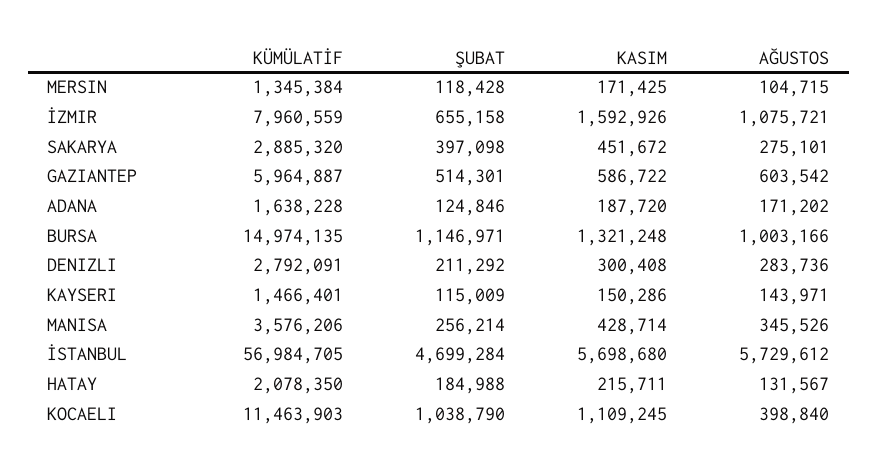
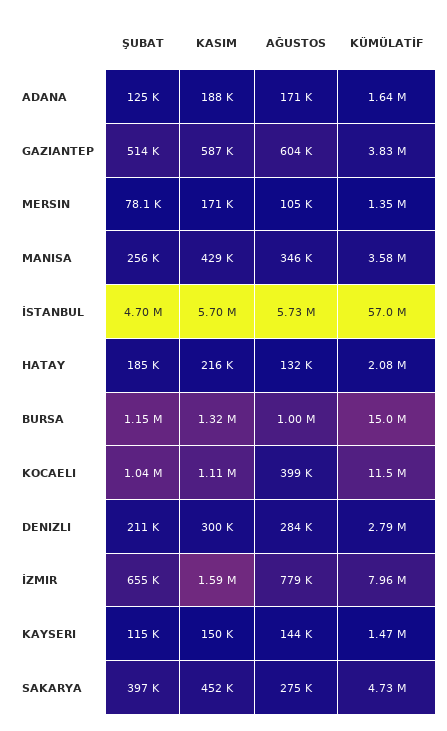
  {
    "KÜMÜLATİF": {
      "MERSIN": 1345384,
      "İZMIR": 7960559,
-     "SAKARYA": 2885320,
+     "SAKARYA": 4730000,
-     "GAZIANTEP": 5964887,
+     "GAZIANTEP": 3830000,
      "ADANA": 1638228,
      "BURSA": 14974135,
      "DENIZLI": 2792091,
      "KAYSERI": 1466401,
      "MANISA": 3576206,
      "İSTANBUL": 56984705,
      "HATAY": 2078350,
      "KOCAELI": 11463903
    },
    "ŞUBAT": {
-     "MERSIN": 118428,
+     "MERSIN": 78100,
      "İZMIR": 655158,
      "SAKARYA": 397098,
      "GAZIANTEP": 514301,
      "ADANA": 124846,
      "BURSA": 1146971,
      "DENIZLI": 211292,
      "KAYSERI": 115009,
      "MANISA": 256214,
      "İSTANBUL": 4699284,
      "HATAY": 184988,
      "KOCAELI": 1038790
    },
    "KASIM": {
      "MERSIN": 171425,
      "İZMIR": 1592926,
      "SAKARYA": 451672,
      "GAZIANTEP": 586722,
      "ADANA": 187720,
      "BURSA": 1321248,
      "DENIZLI": 300408,
      "KAYSERI": 150286,
      "MANISA": 428714,
      "İSTANBUL": 5698680,
      "HATAY": 215711,
      "KOCAELI": 1109245
    },
    "AĞUSTOS": {
      "MERSIN": 104715,
-     "İZMIR": 1075721,
+     "İZMIR": 779000,
      "SAKARYA": 275101,
      "GAZIANTEP": 603542,
      "ADANA": 171202,
      "BURSA": 1003166,
      "DENIZLI": 283736,
      "KAYSERI": 143971,
      "MANISA": 345526,
      "İSTANBUL": 5729612,
      "HATAY": 131567,
      "KOCAELI": 398840
    }
  }

